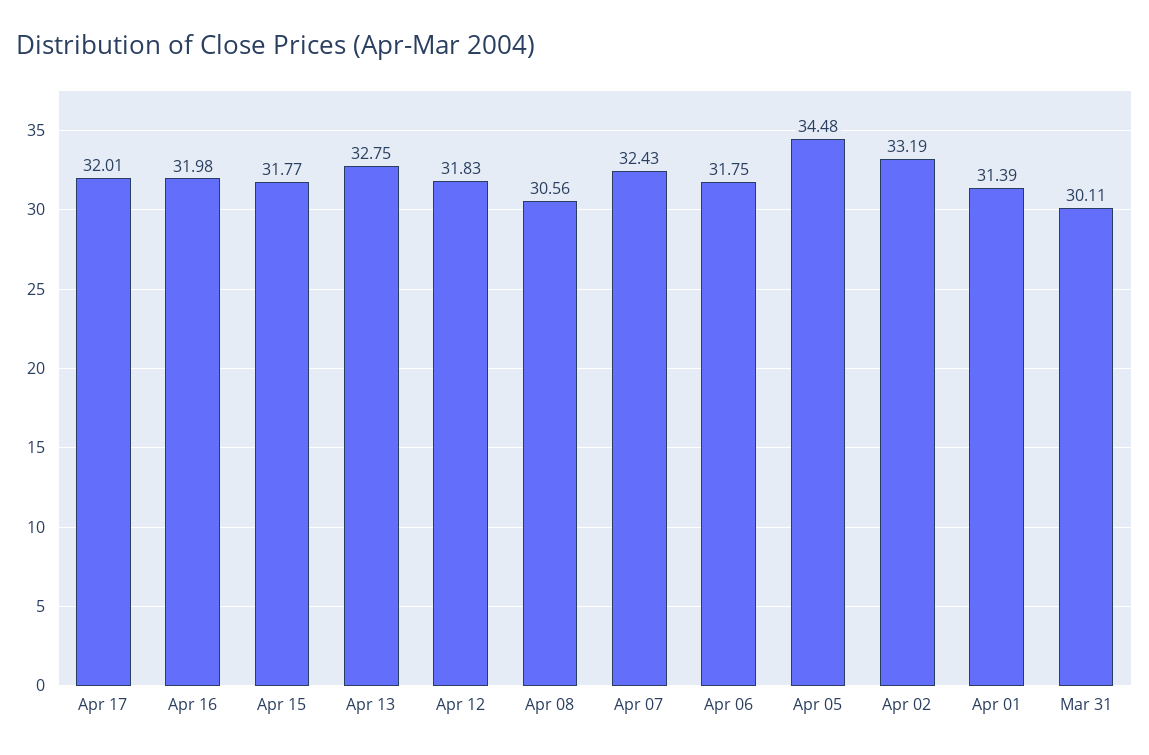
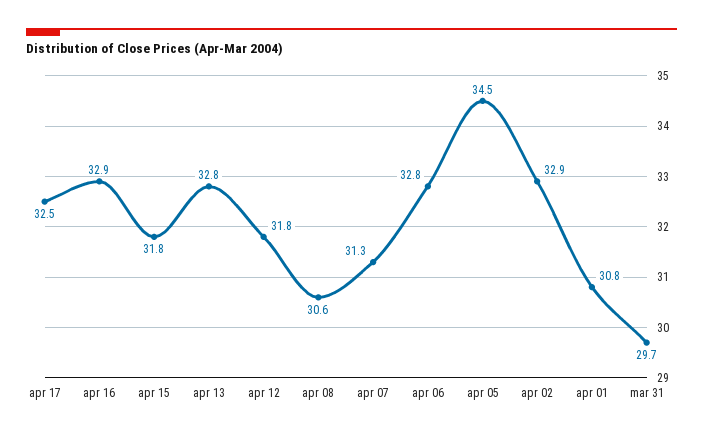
  {
-   "Apr 17": 32.01,
+   "Apr 17": 32.5,
-   "Apr 16": 31.98,
+   "Apr 16": 32.9,
    "Apr 15": 31.77,
    "Apr 13": 32.75,
    "Apr 12": 31.83,
    "Apr 08": 30.56,
-   "Apr 07": 32.43,
+   "Apr 07": 31.3,
-   "Apr 06": 31.75,
+   "Apr 06": 32.8,
    "Apr 05": 34.48,
-   "Apr 02": 33.19,
+   "Apr 02": 32.9,
-   "Apr 01": 31.39,
+   "Apr 01": 30.8,
-   "Mar 31": 30.11
+   "Mar 31": 29.7
  }

